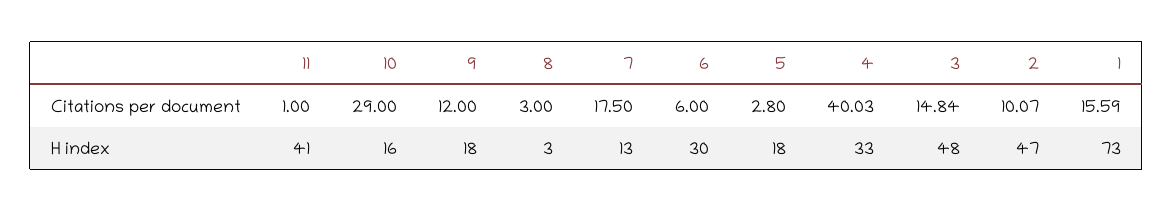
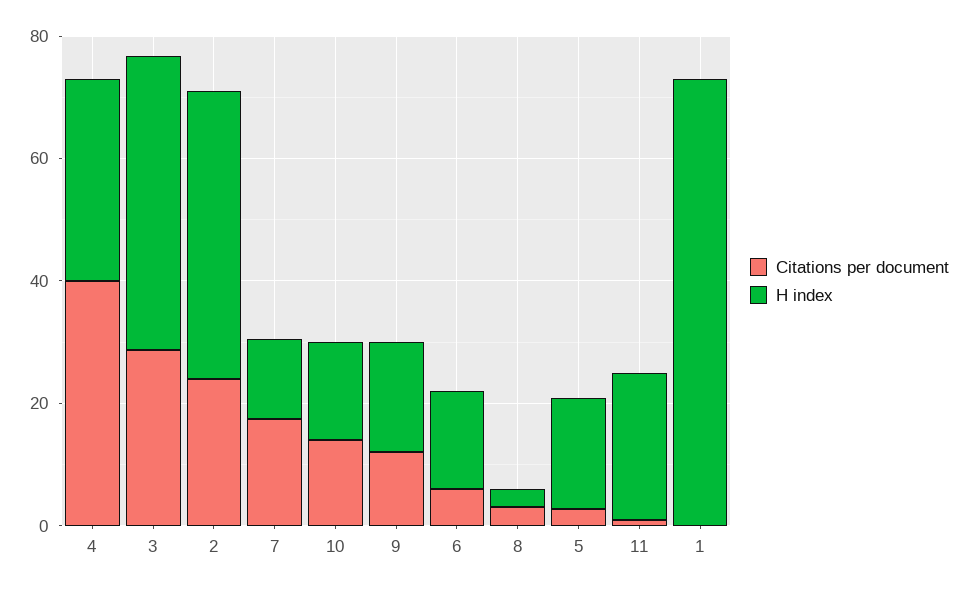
  {
    "Citations per document": {
      "11": 1,
-     "10": 29,
+     "10": 15,
      "9": 12,
      "8": 3,
      "7": 17.5,
      "6": 6,
      "5": 2.8,
      "4": 40.03,
-     "3": 14.84,
+     "3": 30,
-     "2": 10.07,
+     "2": 25,
-     "1": 15.59
+     "1": 0
    },
    "H index": {
-     "11": 41,
+     "11": 25,
      "10": 16,
      "9": 18,
      "8": 3,
      "7": 13,
-     "6": 30,
+     "6": 15,
      "5": 18,
      "4": 33,
      "3": 48,
      "2": 47,
      "1": 73
    }
  }

